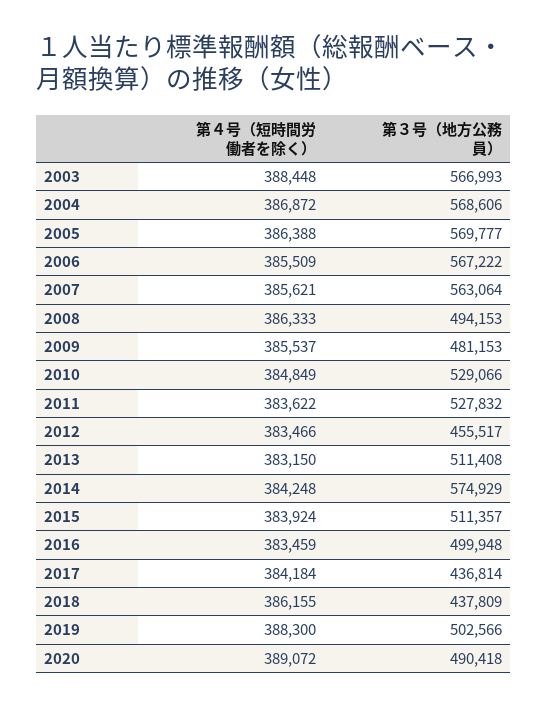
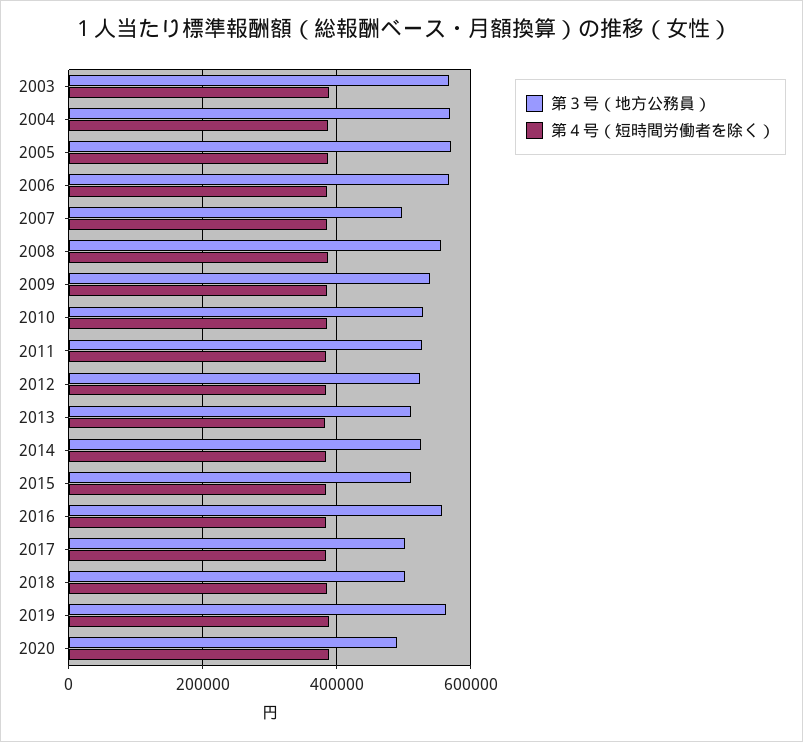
  {
    "第４号（短時間労働者を除く）": {
      "2003": 388448,
      "2004": 386872,
      "2005": 386388,
      "2006": 385509,
      "2007": 385621,
      "2008": 386333,
      "2009": 385537,
      "2010": 384849,
      "2011": 383622,
      "2012": 383466,
      "2013": 383150,
      "2014": 384248,
      "2015": 383924,
      "2016": 383459,
      "2017": 384184,
      "2018": 386155,
      "2019": 388300,
      "2020": 389072
    },
    "第３号（地方公務員）": {
      "2003": 566993,
      "2004": 568606,
      "2005": 569777,
      "2006": 567222,
-     "2007": 563064,
+     "2007": 500000,
-     "2008": 494153,
+     "2008": 560000,
-     "2009": 481153,
+     "2009": 540000,
      "2010": 529066,
      "2011": 527832,
-     "2012": 455517,
+     "2012": 520000,
      "2013": 511408,
-     "2014": 574929,
+     "2014": 520000,
      "2015": 511357,
-     "2016": 499948,
+     "2016": 560000,
-     "2017": 436814,
+     "2017": 500000,
-     "2018": 437809,
+     "2018": 500000,
-     "2019": 502566,
+     "2019": 560000,
      "2020": 490418
    }
  }

